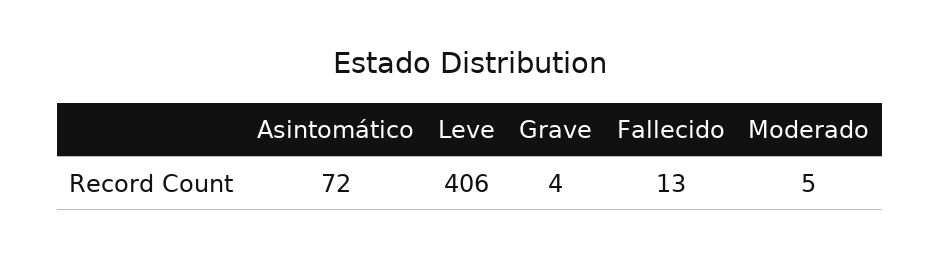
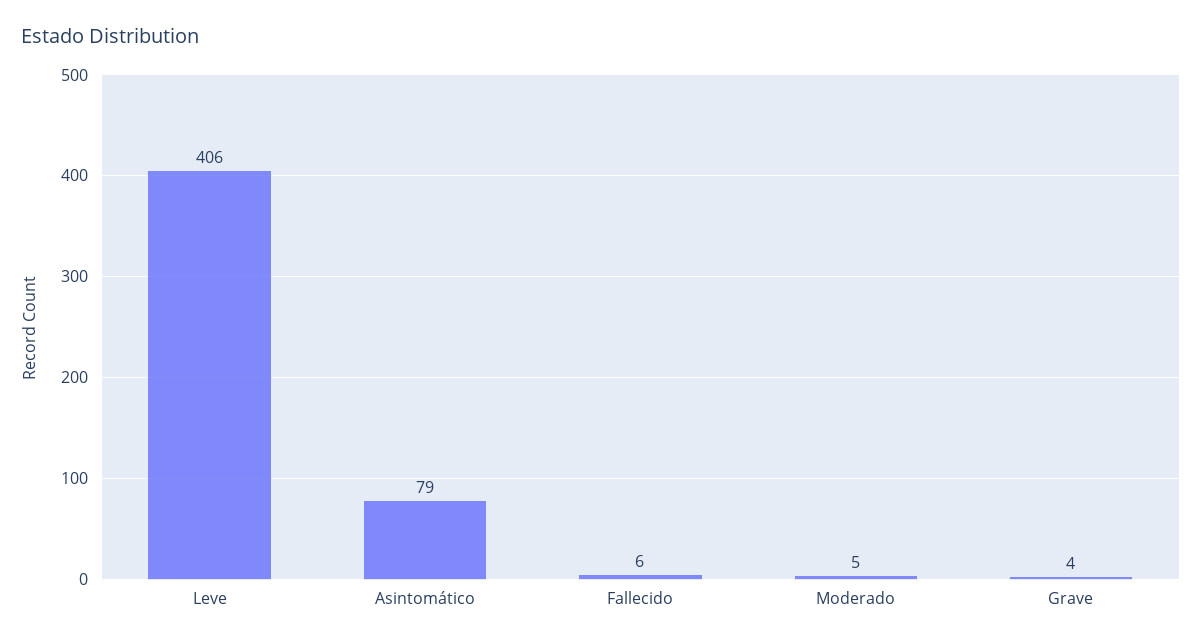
  {
-   "Asintomático": 72,
+   "Asintomático": 79,
    "Leve": 406,
    "Grave": 4,
-   "Fallecido": 13,
+   "Fallecido": 6,
    "Moderado": 5
  }

